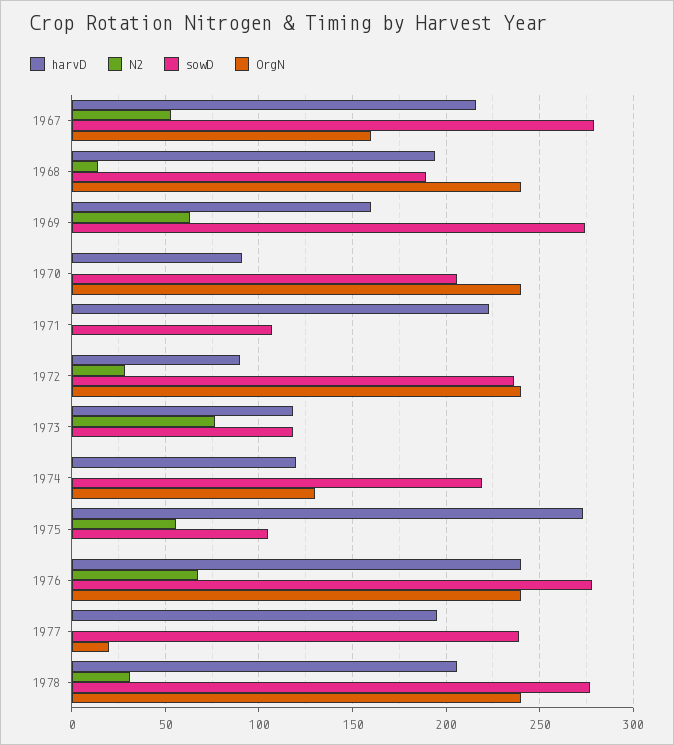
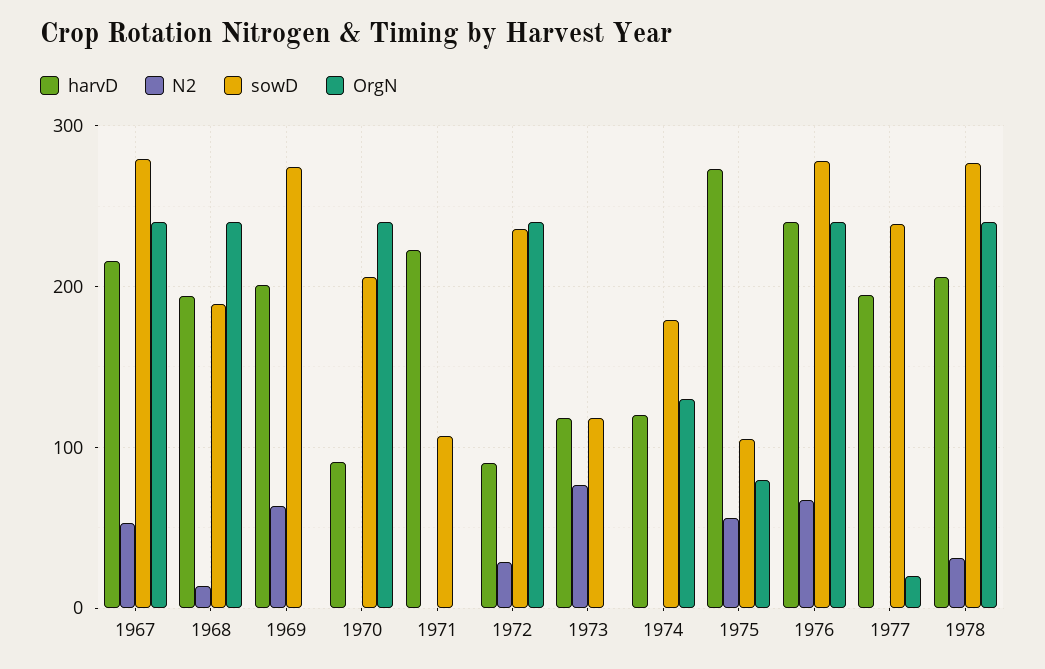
  {
    "harvD": {
      "1967": 215,
      "1968": 195,
-     "1969": 160,
+     "1969": 200,
      "1970": 90,
      "1971": 225,
      "1972": 90,
      "1973": 120,
      "1974": 120,
      "1975": 275,
      "1976": 240,
      "1977": 195,
      "1978": 205
    },
    "N2": {
      "1967": 55,
      "1968": 15,
      "1969": 65,
      "1970": 0,
      "1971": 0,
      "1972": 30,
      "1973": 75,
      "1974": 0,
      "1975": 55,
      "1976": 65,
      "1977": 0,
      "1978": 30
    },
    "sowD": {
      "1967": 280,
      "1968": 190,
      "1969": 275,
      "1970": 205,
      "1971": 105,
      "1972": 235,
      "1973": 120,
-     "1974": 220,
+     "1974": 180,
      "1975": 105,
      "1976": 280,
      "1977": 240,
      "1978": 275
    },
    "OrgN": {
-     "1967": 160,
+     "1967": 240,
      "1968": 240,
      "1969": 0,
      "1970": 240,
      "1971": 0,
      "1972": 240,
      "1973": 0,
      "1974": 130,
-     "1975": 0,
+     "1975": 80,
      "1976": 240,
      "1977": 20,
      "1978": 240
    }
  }

